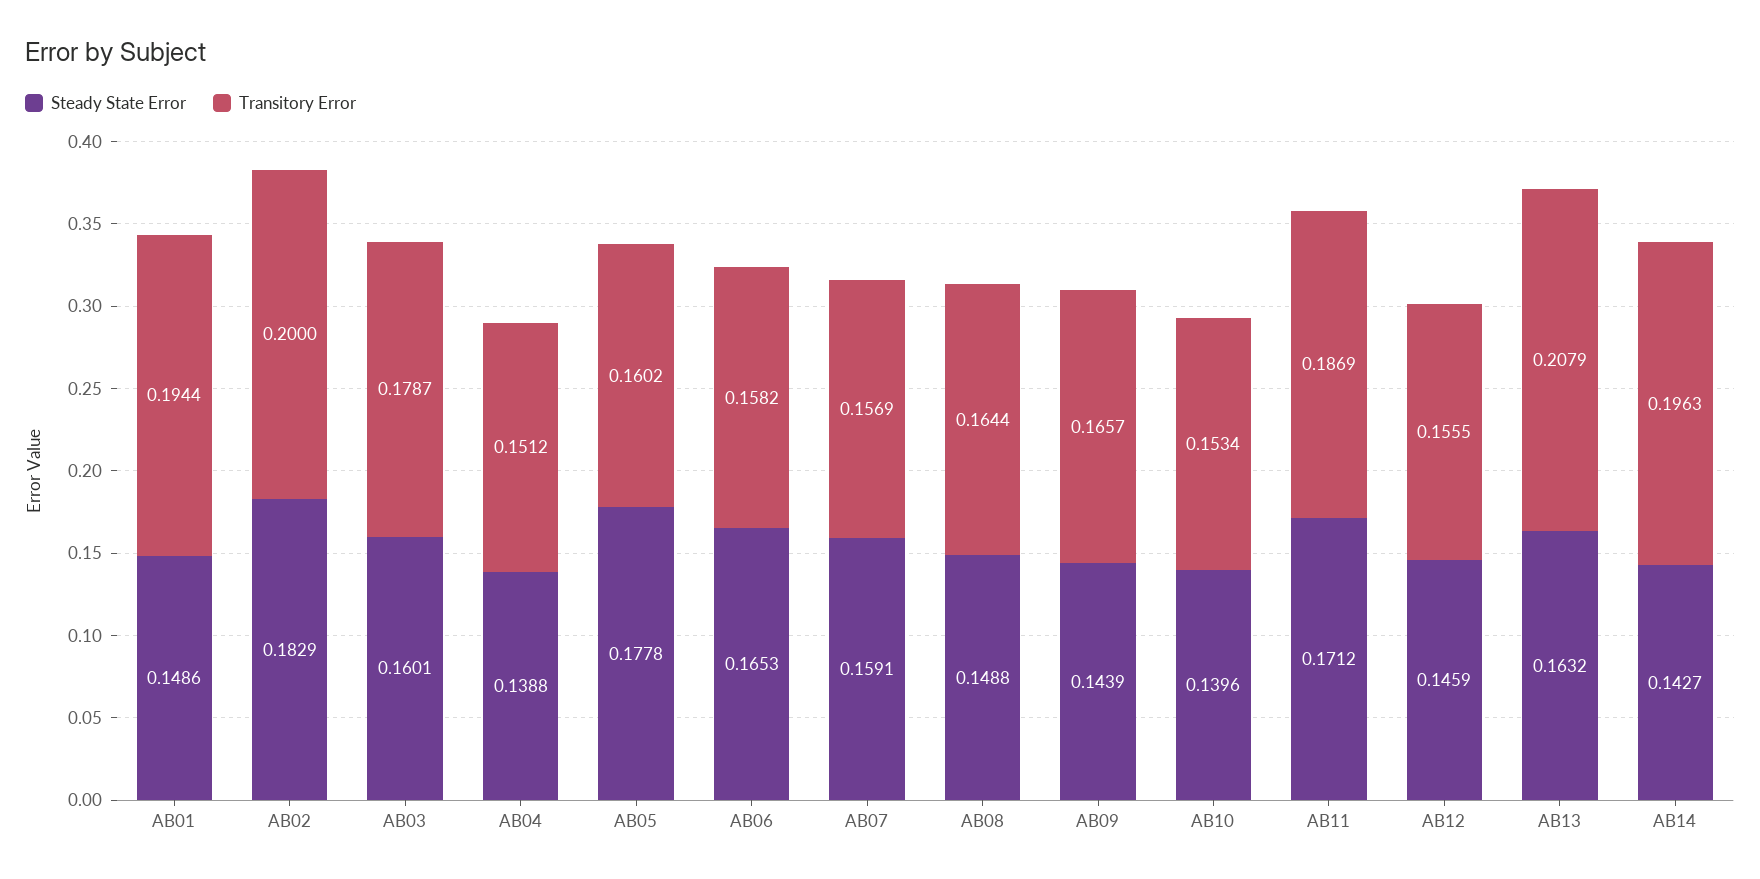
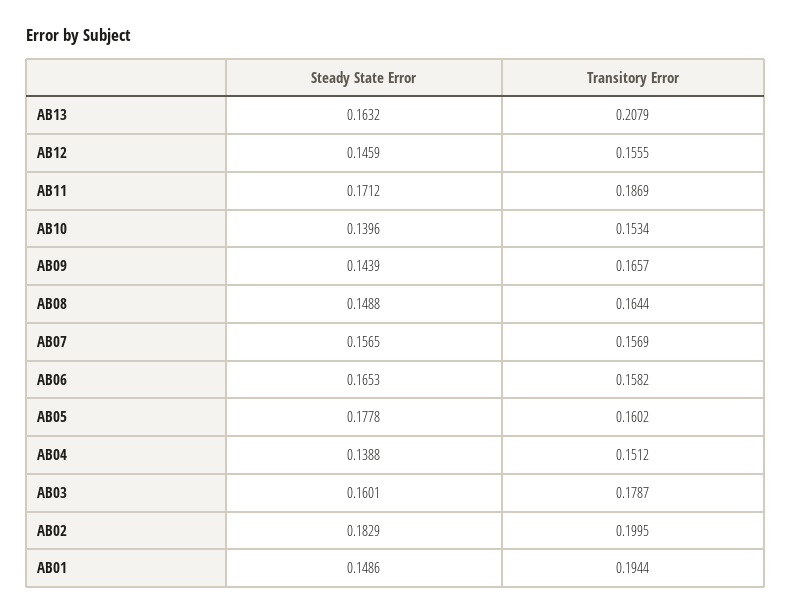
  {
    "Steady State Error": {
      "AB01": 0.1486,
      "AB02": 0.1829,
      "AB03": 0.1601,
      "AB04": 0.1388,
      "AB05": 0.1778,
      "AB06": 0.1653,
-     "AB07": 0.1591,
+     "AB07": 0.1565,
      "AB08": 0.1488,
      "AB09": 0.1439,
      "AB10": 0.1396,
      "AB11": 0.1712,
      "AB12": 0.1459,
-     "AB13": 0.1632,
+     "AB13": 0.1632
-     "AB14": 0.1427
    },
    "Transitory Error": {
      "AB01": 0.1944,
-     "AB02": 0.2,
+     "AB02": 0.1995,
      "AB03": 0.1787,
      "AB04": 0.1512,
      "AB05": 0.1602,
      "AB06": 0.1582,
      "AB07": 0.1569,
      "AB08": 0.1644,
      "AB09": 0.1657,
      "AB10": 0.1534,
      "AB11": 0.1869,
      "AB12": 0.1555,
-     "AB13": 0.2079,
+     "AB13": 0.2079
-     "AB14": 0.1963
    }
  }

